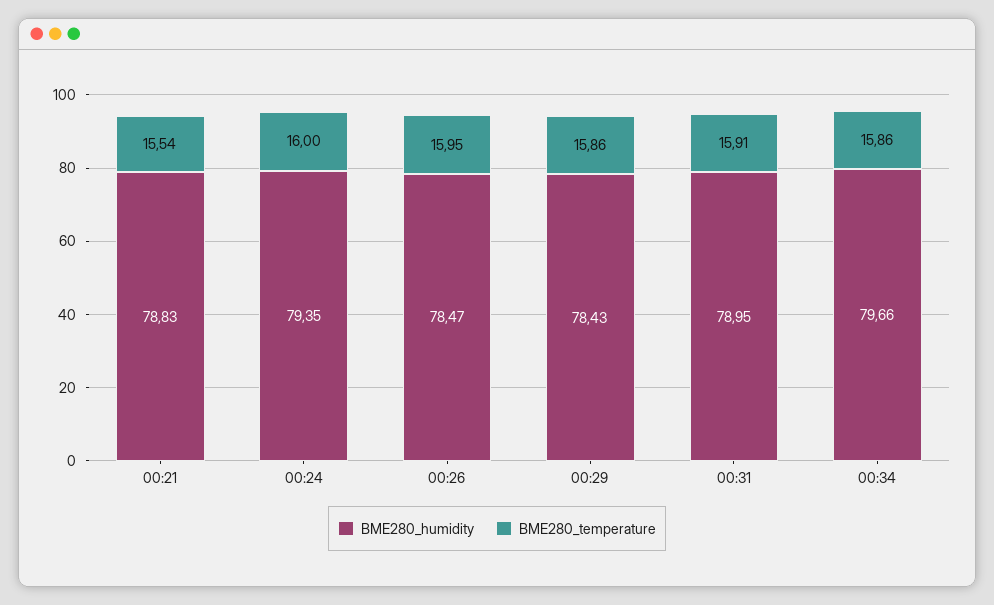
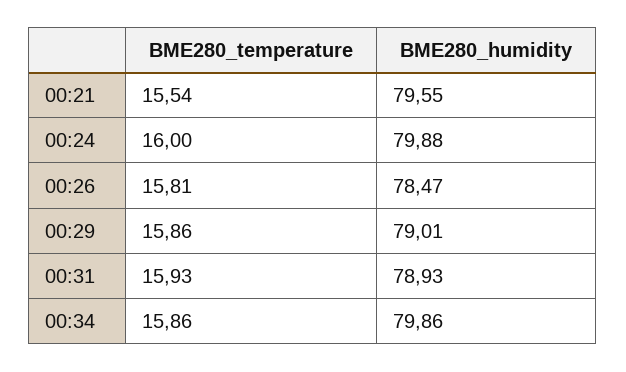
  {
    "BME280_humidity": {
-     "00:21": 78.83,
+     "00:21": 79.55,
-     "00:24": 79.35,
+     "00:24": 79.88,
      "00:26": 78.47,
-     "00:29": 78.43,
+     "00:29": 79.01,
-     "00:31": 78.95,
+     "00:31": 78.93,
-     "00:34": 79.66
+     "00:34": 79.86
    },
    "BME280_temperature": {
      "00:21": 15.54,
      "00:24": 16,
-     "00:26": 15.95,
+     "00:26": 15.81,
      "00:29": 15.86,
-     "00:31": 15.91,
+     "00:31": 15.93,
      "00:34": 15.86
    }
  }

